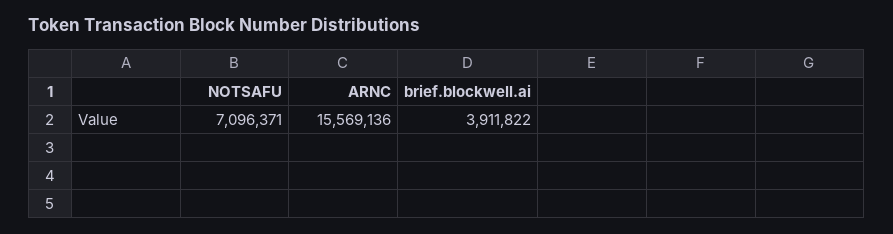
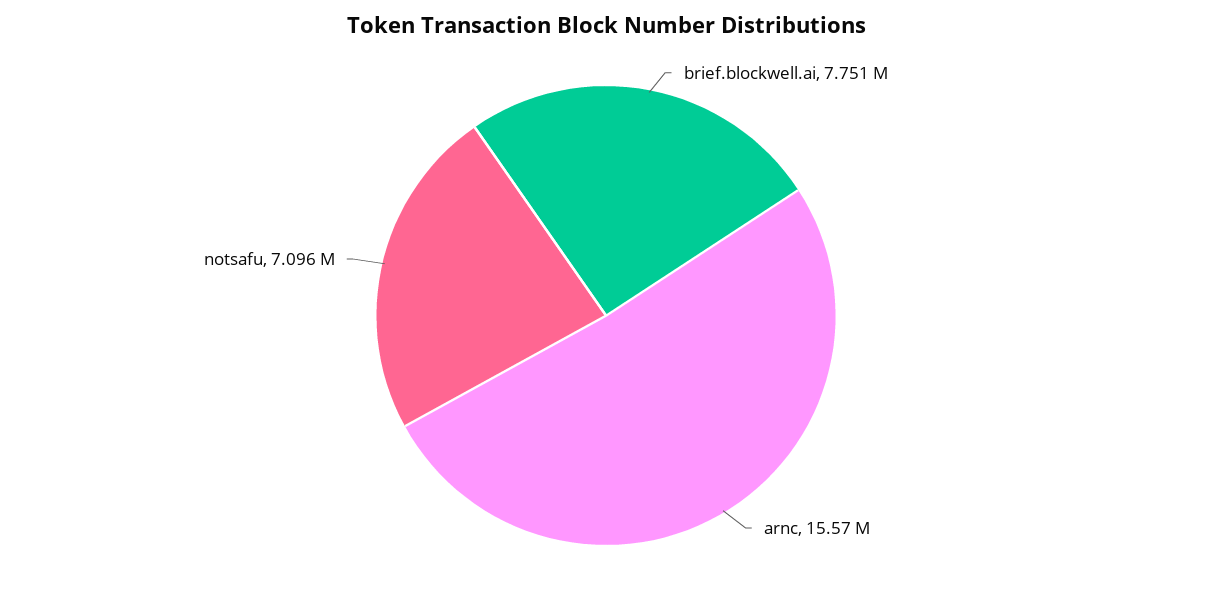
  {
    "NOTSAFU": 7096371,
    "ARNC": 15569136,
-   "brief.blockwell.ai": 3911822
+   "brief.blockwell.ai": 7751000
  }

